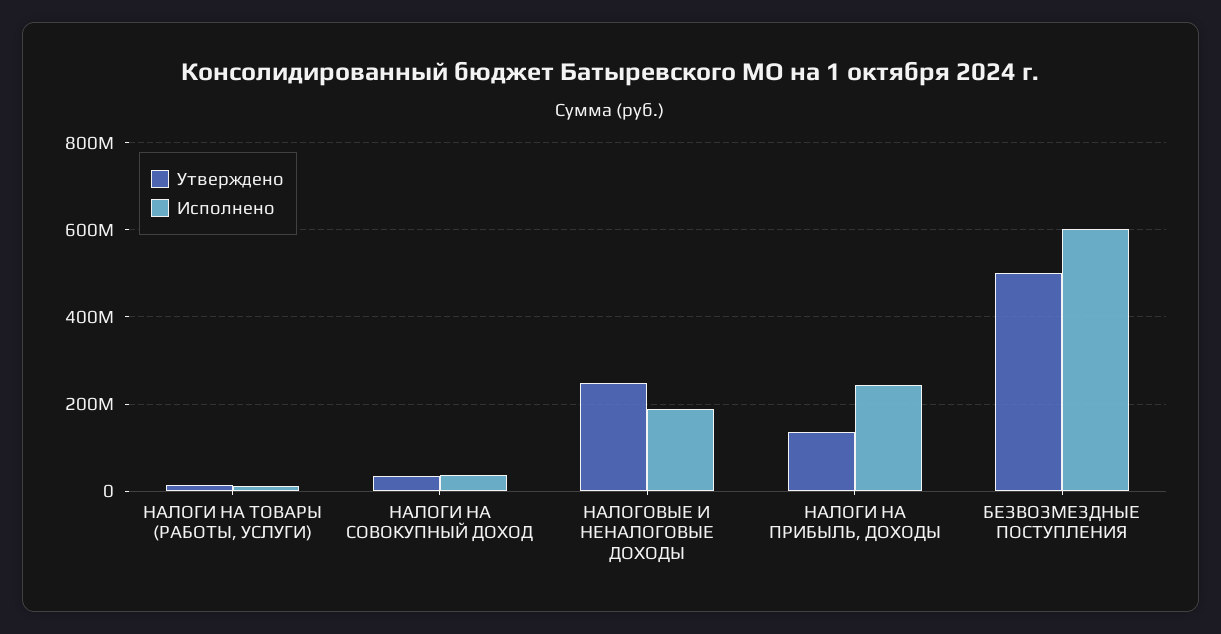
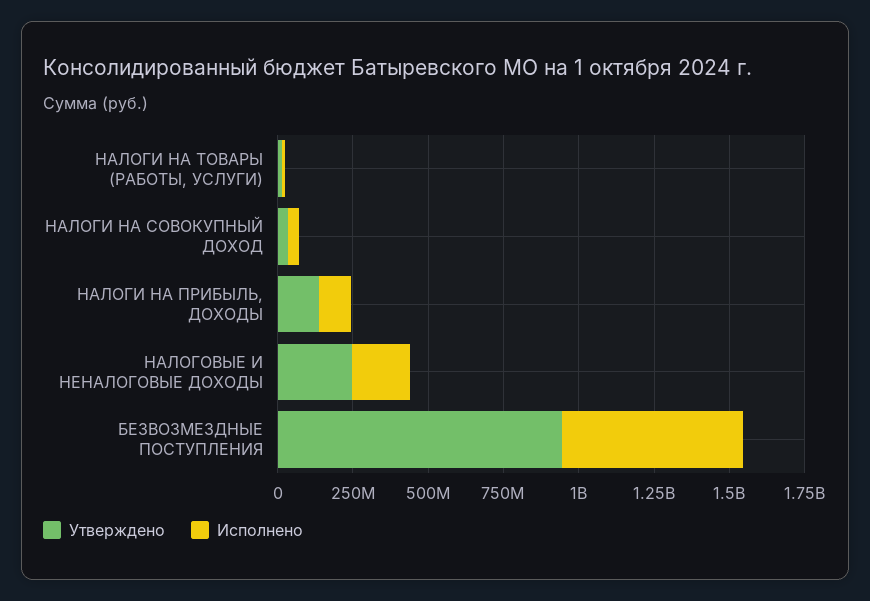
  {
    "Утверждено": {
      "НАЛОГИ НА ТОВАРЫ (РАБОТЫ, УСЛУГИ)": 20000000,
      "НАЛОГИ НА СОВОКУПНЫЙ ДОХОД": 40000000,
      "НАЛОГОВЫЕ И НЕНАЛОГОВЫЕ ДОХОДЫ": 240000000,
      "НАЛОГИ НА ПРИБЫЛЬ, ДОХОДЫ": 140000000,
-     "БЕЗВОЗМЕЗДНЫЕ ПОСТУПЛЕНИЯ": 500000000
+     "БЕЗВОЗМЕЗДНЫЕ ПОСТУПЛЕНИЯ": 950000000
    },
    "Исполнено": {
      "НАЛОГИ НА ТОВАРЫ (РАБОТЫ, УСЛУГИ)": 20000000,
      "НАЛОГИ НА СОВОКУПНЫЙ ДОХОД": 40000000,
      "НАЛОГОВЫЕ И НЕНАЛОГОВЫЕ ДОХОДЫ": 180000000,
-     "НАЛОГИ НА ПРИБЫЛЬ, ДОХОДЫ": 240000000,
+     "НАЛОГИ НА ПРИБЫЛЬ, ДОХОДЫ": 100000000,
      "БЕЗВОЗМЕЗДНЫЕ ПОСТУПЛЕНИЯ": 600000000
    }
  }

